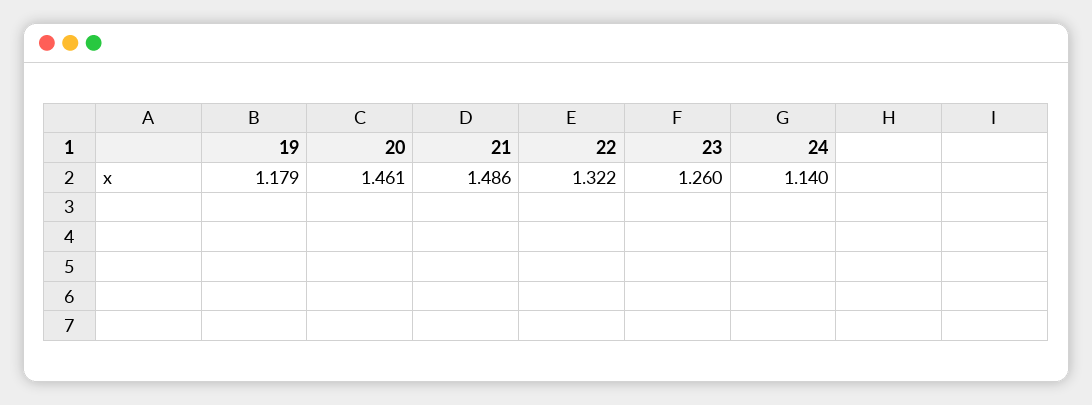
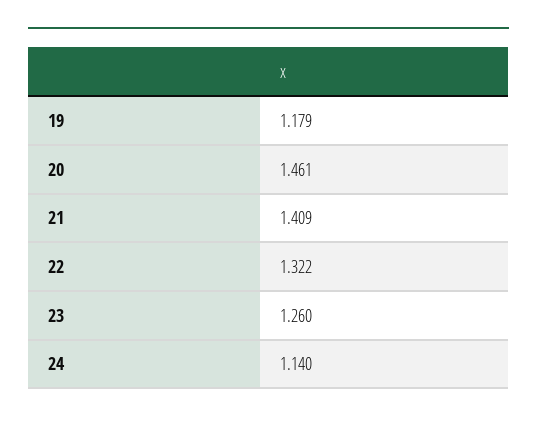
  {
    "19": 1.179,
    "20": 1.461,
-   "21": 1.486,
+   "21": 1.409,
    "22": 1.322,
    "23": 1.26,
    "24": 1.14
  }

